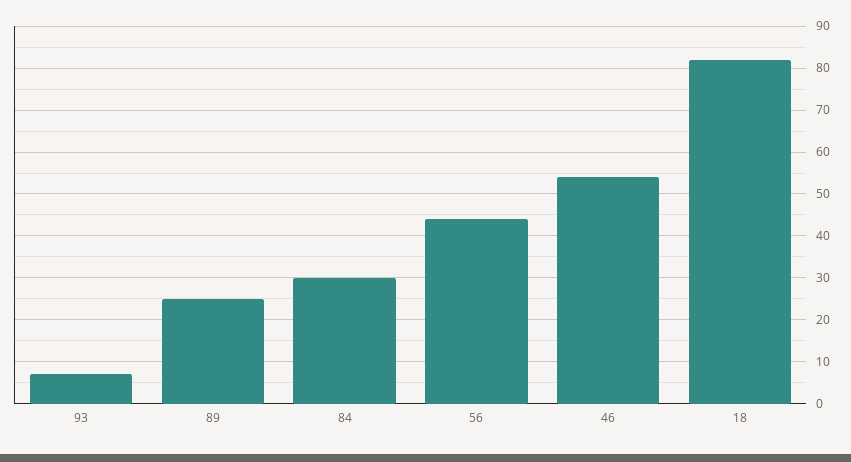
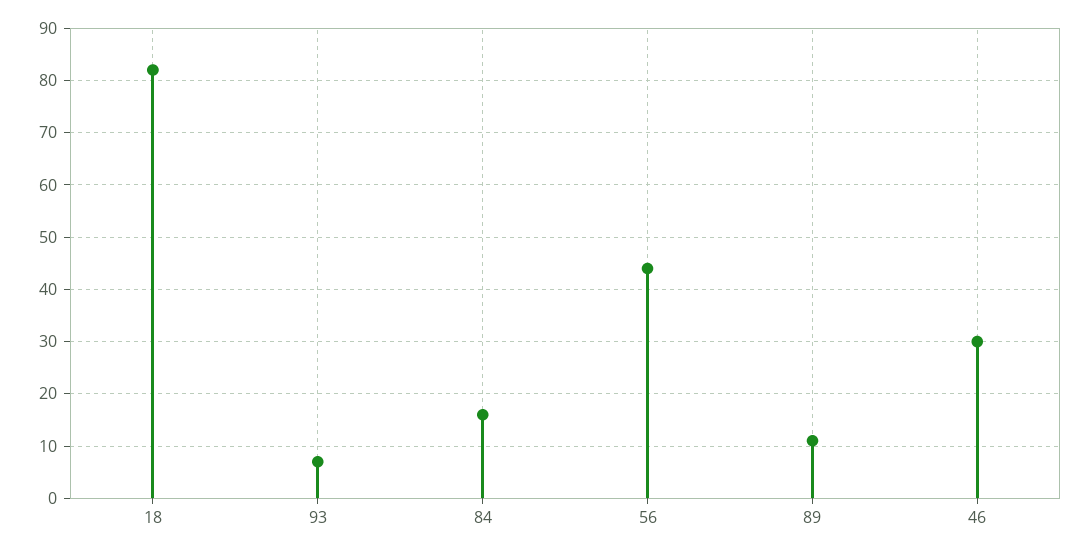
  {
    "93": 5,
-   "89": 25,
+   "89": 10,
-   "84": 30,
+   "84": 15,
    "56": 45,
-   "46": 55,
+   "46": 30,
    "18": 80
  }

